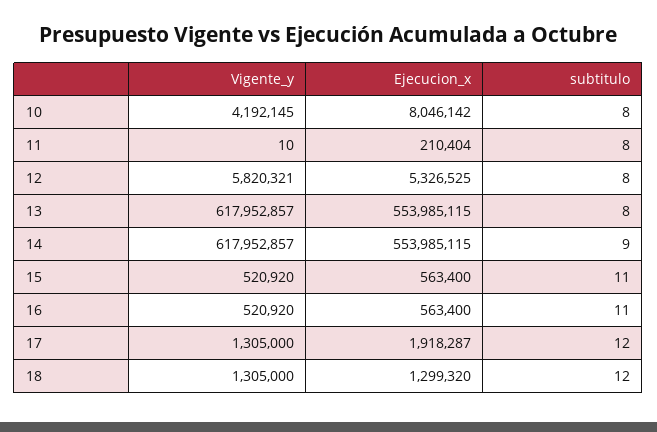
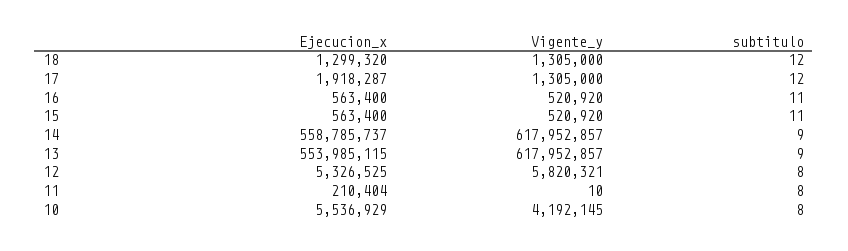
  {
    "Vigente_y": {
      "10": 4192145,
      "11": 10,
      "12": 5820321,
      "13": 617952857,
      "14": 617952857,
      "15": 520920,
      "16": 520920,
      "17": 1305000,
      "18": 1305000
    },
    "Ejecucion_x": {
-     "10": 8046142,
+     "10": 5536929,
      "11": 210404,
      "12": 5326525,
      "13": 553985115,
-     "14": 553985115,
+     "14": 558785737,
      "15": 563400,
      "16": 563400,
      "17": 1918287,
      "18": 1299320
    },
    "subtitulo": {
      "10": 8,
      "11": 8,
      "12": 8,
-     "13": 8,
+     "13": 9,
      "14": 9,
      "15": 11,
      "16": 11,
      "17": 12,
      "18": 12
    }
  }

